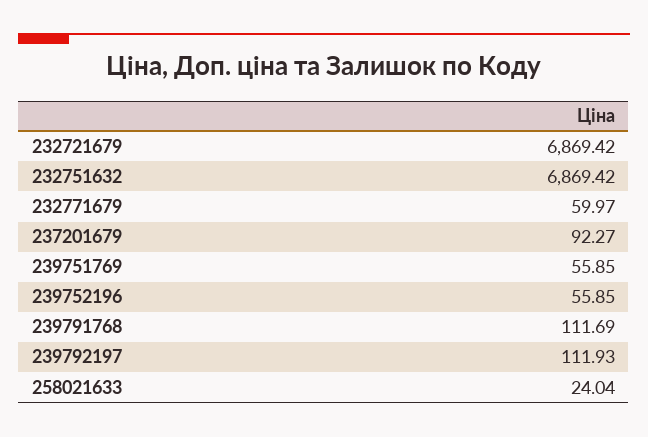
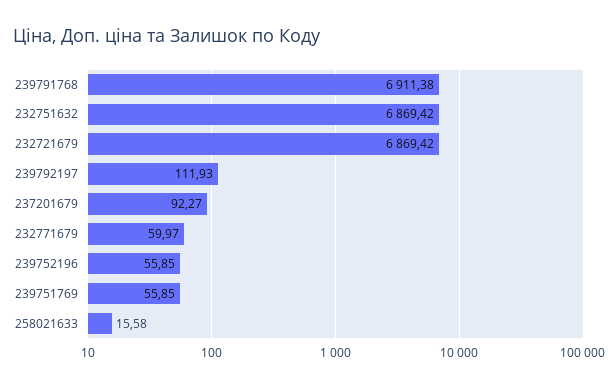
  {
    "232721679": 6869.42,
    "232751632": 6869.42,
    "232771679": 59.97,
    "237201679": 92.27,
    "239751769": 55.85,
    "239752196": 55.85,
-   "239791768": 111.69,
+   "239791768": 6911.38,
    "239792197": 111.93,
-   "258021633": 24.04
+   "258021633": 15.58
  }

